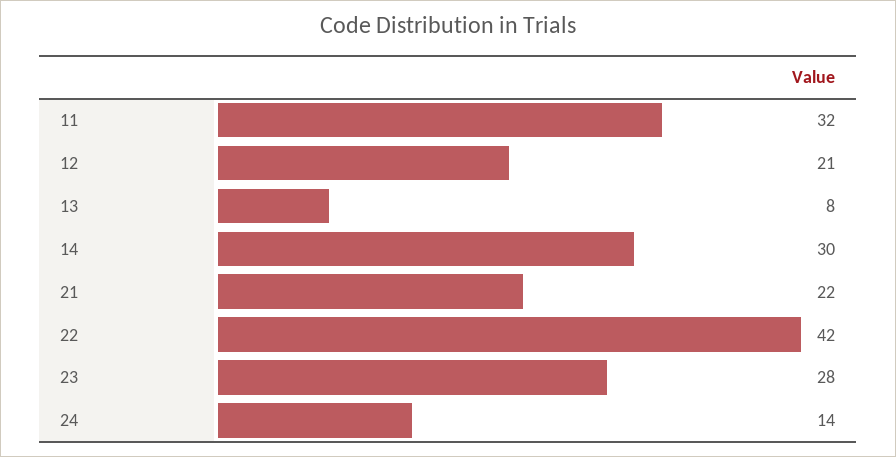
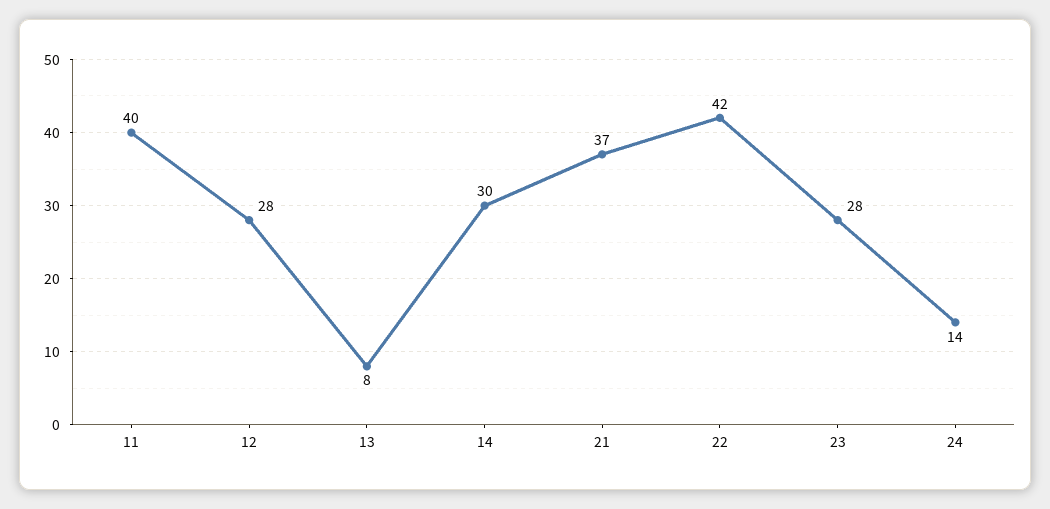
  {
-   "11": 32,
+   "11": 40,
-   "12": 21,
+   "12": 28,
    "13": 8,
    "14": 30,
-   "21": 22,
+   "21": 37,
    "22": 42,
    "23": 28,
    "24": 14
  }

